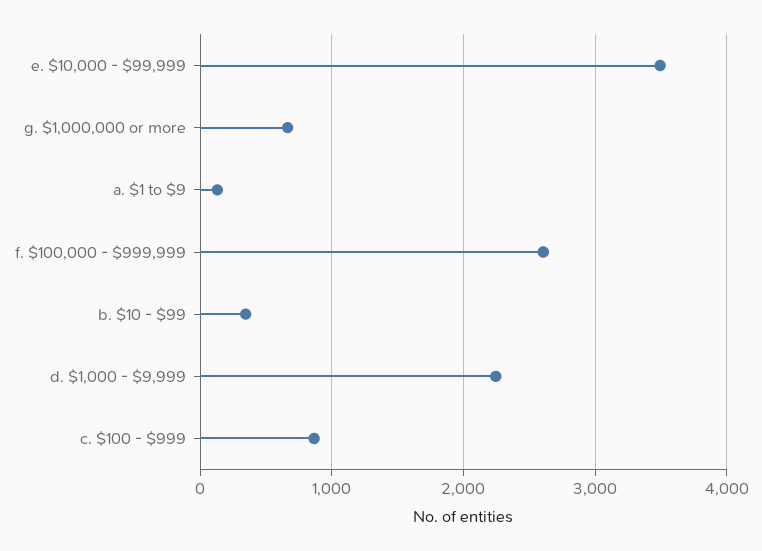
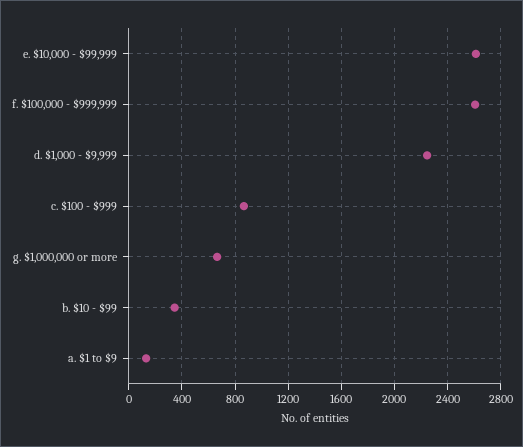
  {
-   "e. $10,000 - $99,999": 3500,
+   "e. $10,000 - $99,999": 2600,
    "g. $1,000,000 or more": 650,
    "a. $1 to $9": 150,
    "f. $100,000 - $999,999": 2600,
    "b. $10 - $99": 350,
    "d. $1,000 - $9,999": 2250,
    "c. $100 - $999": 850
  }

